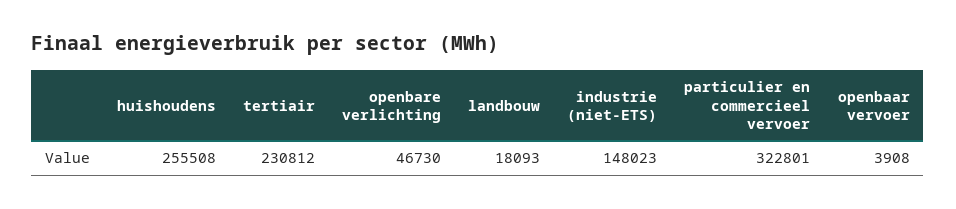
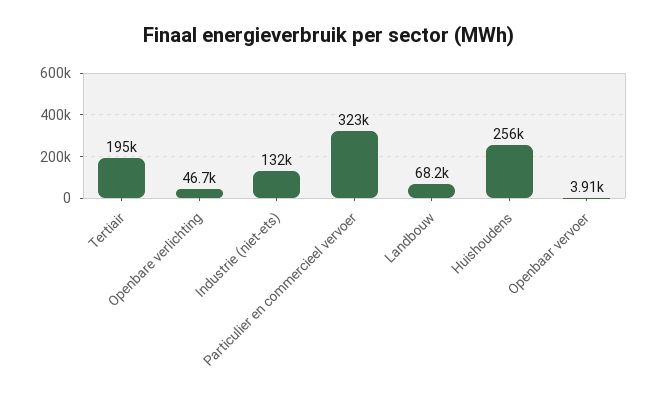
  {
    "huishoudens": 255508,
-   "tertiair": 230812,
+   "tertiair": 195000,
    "openbare verlichting": 46730,
-   "landbouw": 18093,
+   "landbouw": 68200,
-   "industrie (niet-ETS)": 148023,
+   "industrie (niet-ETS)": 132000,
    "particulier en commercieel vervoer": 322801,
    "openbaar vervoer": 3908
  }

